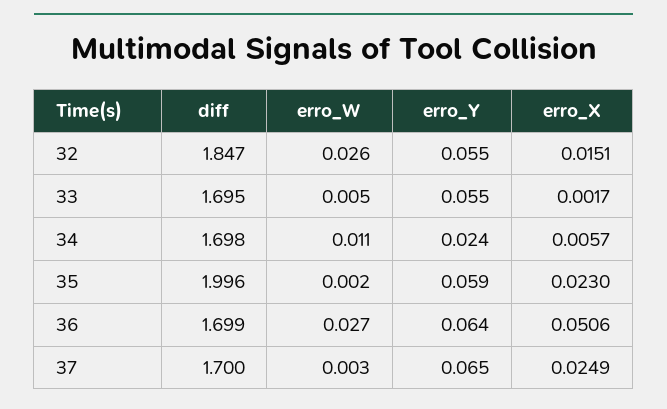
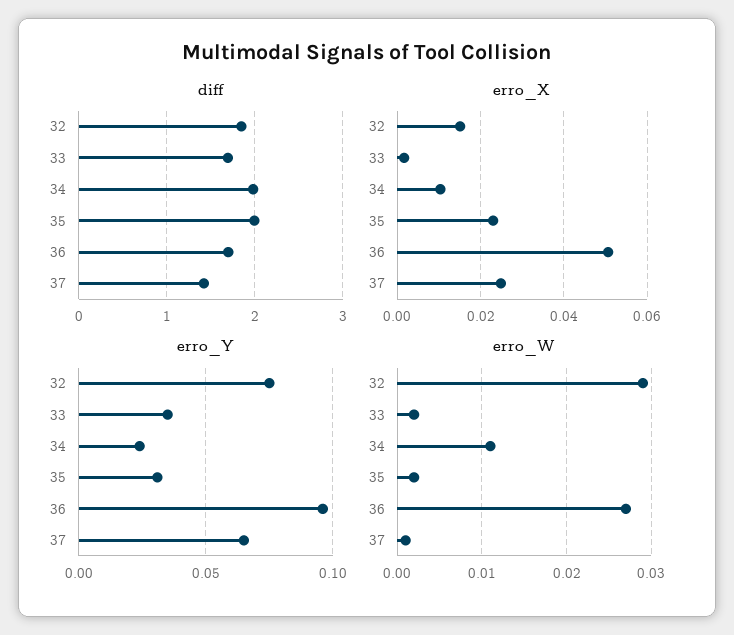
  {
    "diff": {
      "32": 1.847,
      "33": 1.695,
-     "34": 1.698,
+     "34": 2,
      "35": 1.996,
      "36": 1.699,
-     "37": 1.7
+     "37": 1.4
    },
    "erro_W": {
-     "32": 0.026,
+     "32": 0.029,
-     "33": 0.005,
+     "33": 0.002,
      "34": 0.011,
      "35": 0.002,
      "36": 0.027,
-     "37": 0.003
+     "37": 0.001
    },
    "erro_Y": {
-     "32": 0.055,
+     "32": 0.075,
-     "33": 0.055,
+     "33": 0.035,
      "34": 0.024,
-     "35": 0.059,
+     "35": 0.03,
-     "36": 0.064,
+     "36": 0.095,
      "37": 0.065
    },
    "erro_X": {
      "32": 0.0151,
      "33": 0.0017,
-     "34": 0.0057,
+     "34": 0.01,
      "35": 0.023,
      "36": 0.0506,
      "37": 0.0249
    }
  }

